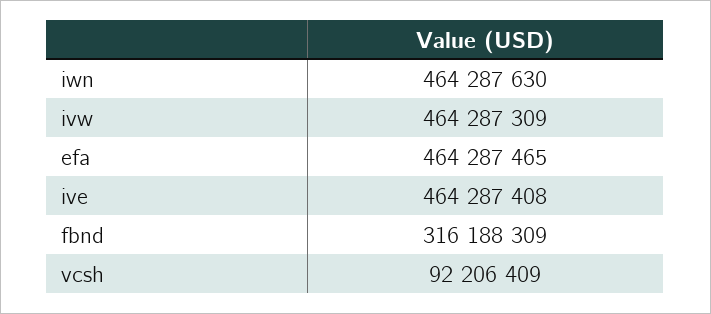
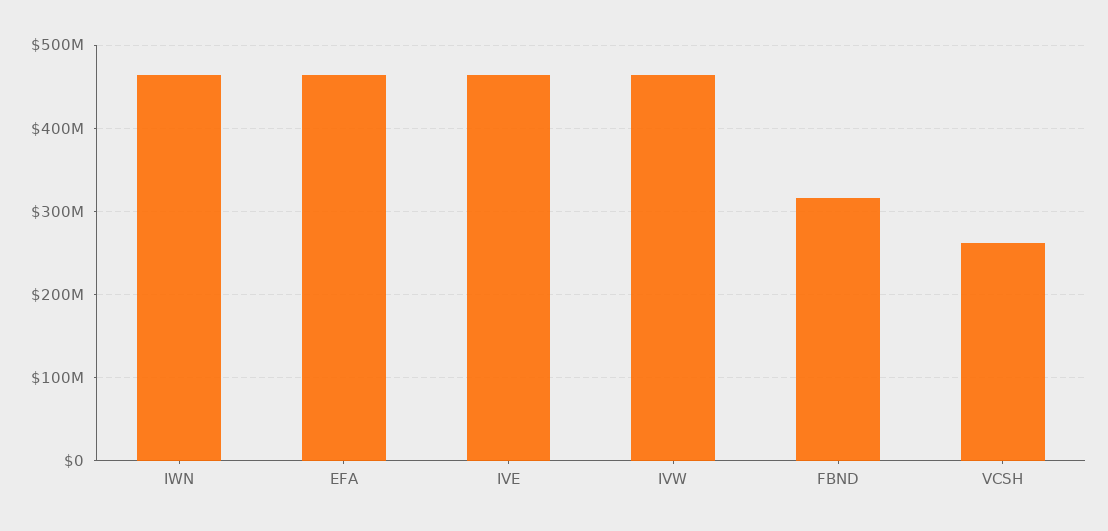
  {
    "iwn": 464287630,
    "ivw": 464287309,
    "efa": 464287465,
    "ive": 464287408,
    "fbnd": 316188309,
-   "vcsh": 92206409
+   "vcsh": 260000000
  }

